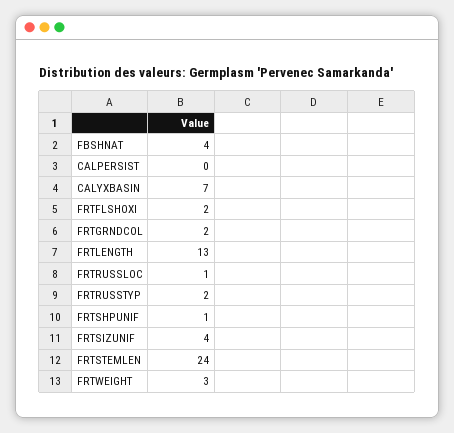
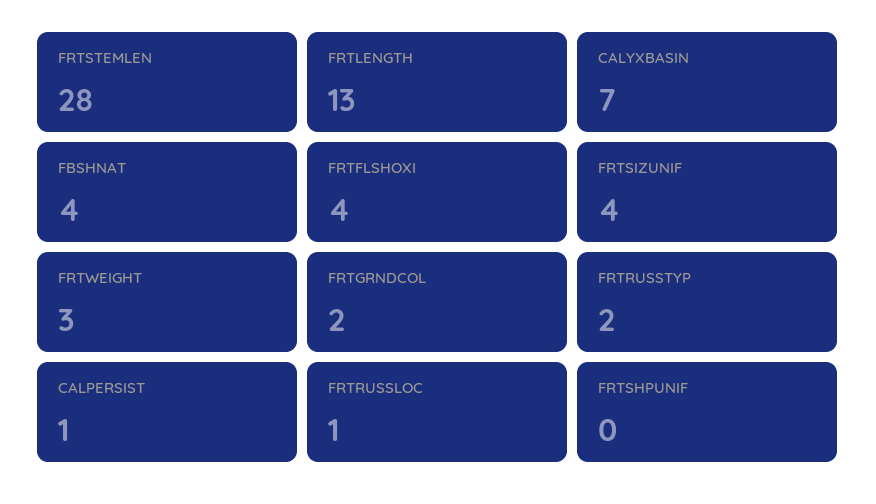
  {
    "FBSHNAT": 4,
-   "CALPERSIST": 0,
+   "CALPERSIST": 1,
    "CALYXBASIN": 7,
-   "FRTFLSHOXI": 2,
+   "FRTFLSHOXI": 4,
    "FRTGRNDCOL": 2,
    "FRTLENGTH": 13,
    "FRTRUSSLOC": 1,
    "FRTRUSSTYP": 2,
-   "FRTSHPUNIF": 1,
+   "FRTSHPUNIF": 0,
    "FRTSIZUNIF": 4,
-   "FRTSTEMLEN": 24,
+   "FRTSTEMLEN": 28,
    "FRTWEIGHT": 3
  }

